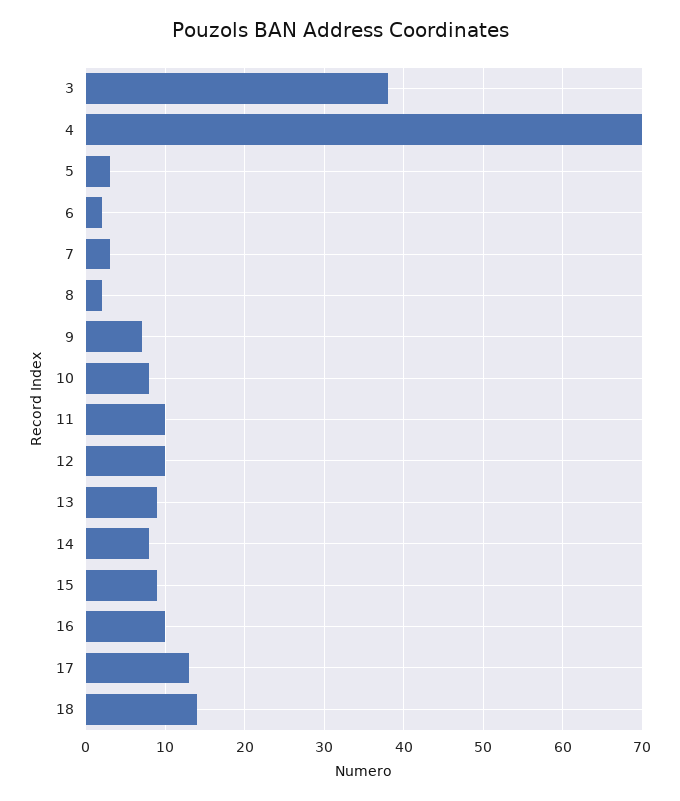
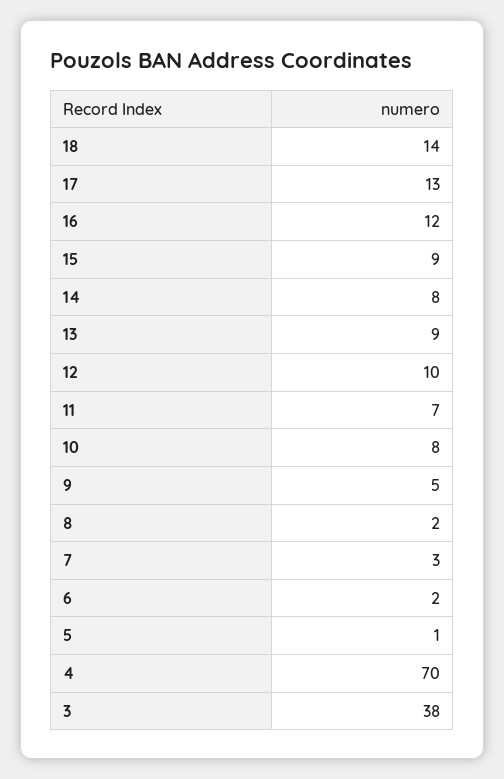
  {
    "3": 38,
    "4": 70,
-   "5": 3,
+   "5": 1,
    "6": 2,
    "7": 3,
    "8": 2,
-   "9": 7,
+   "9": 5,
    "10": 8,
-   "11": 10,
+   "11": 7,
    "12": 10,
    "13": 9,
    "14": 8,
    "15": 9,
-   "16": 10,
+   "16": 12,
    "17": 13,
    "18": 14
  }

